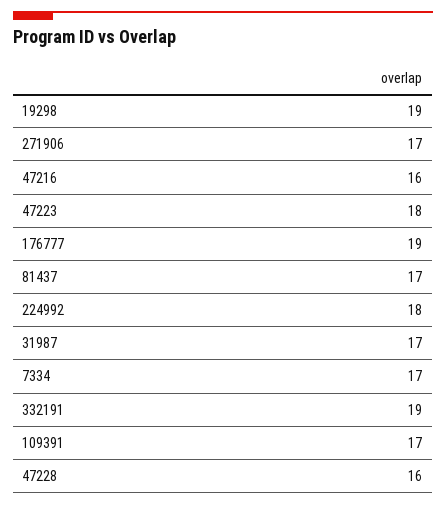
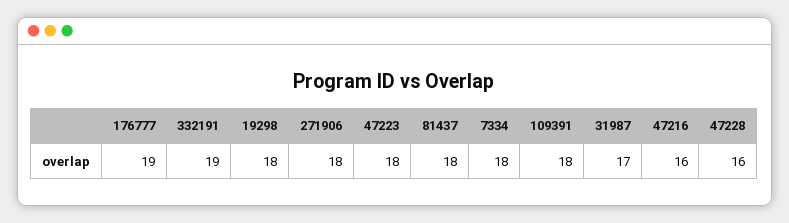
  {
-   "19298": 19,
+   "19298": 18,
-   "271906": 17,
+   "271906": 18,
    "47216": 16,
    "47223": 18,
    "176777": 19,
-   "81437": 17,
+   "81437": 18,
-   "224992": 18,
    "31987": 17,
-   "7334": 17,
+   "7334": 18,
    "332191": 19,
-   "109391": 17,
+   "109391": 18,
    "47228": 16
  }

